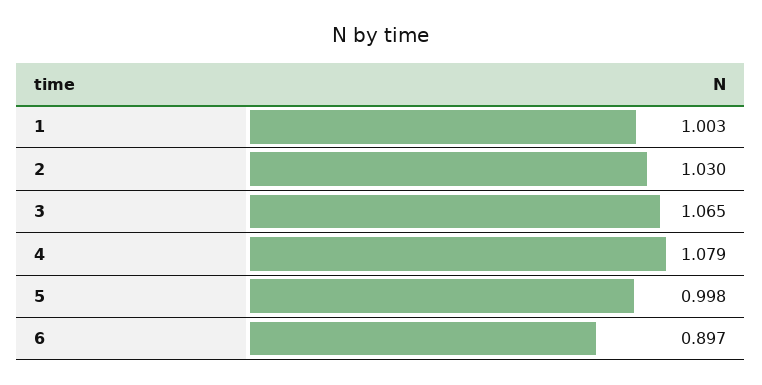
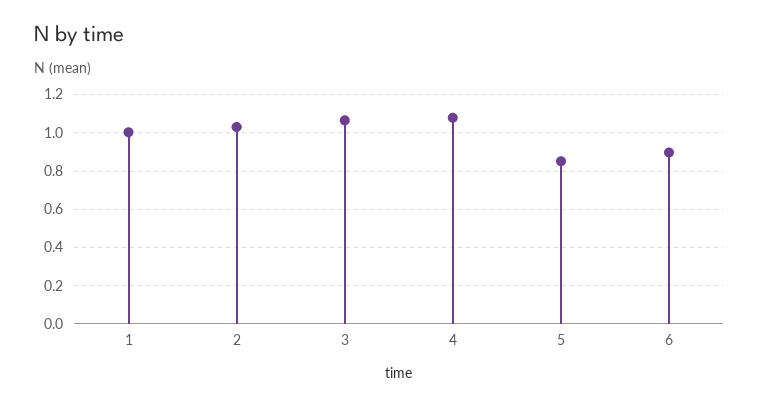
  {
    "1": 1.003,
    "2": 1.03,
    "3": 1.065,
    "4": 1.079,
-   "5": 0.998,
+   "5": 0.85,
    "6": 0.897
  }

